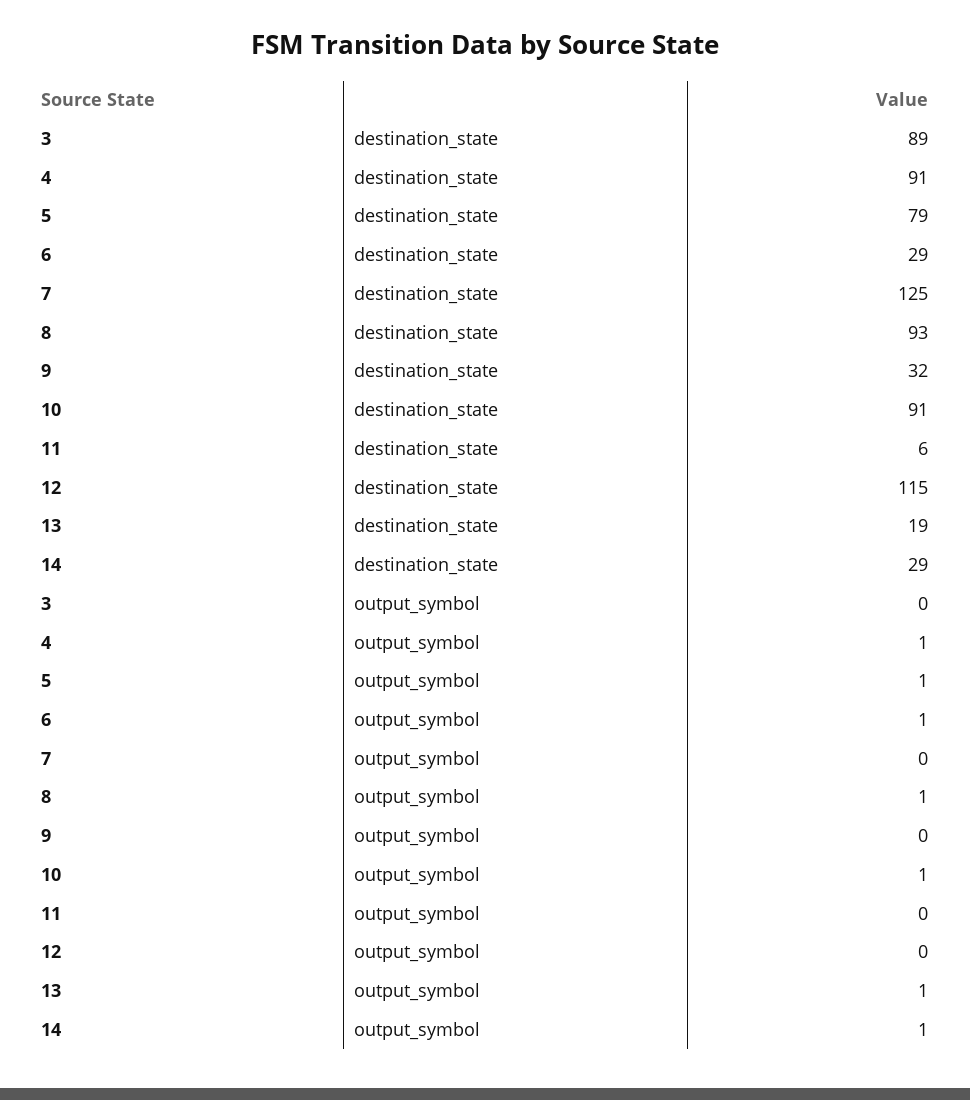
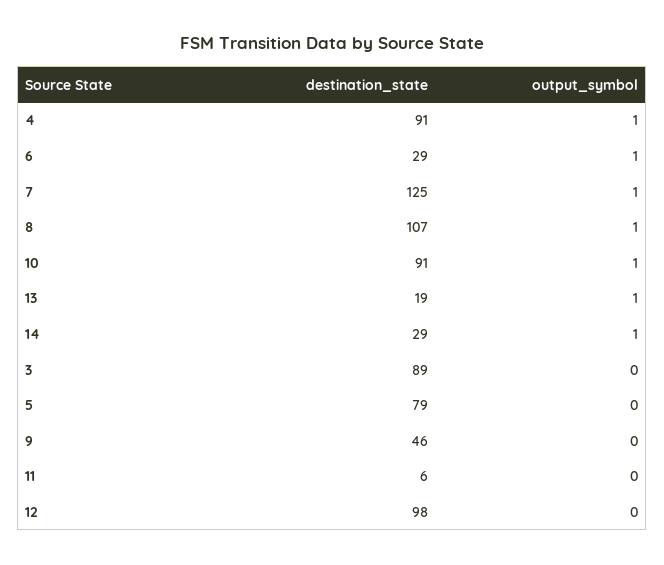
  {
    "3": {
      "destination_state": 89,
      "output_symbol": 0
    },
    "4": {
      "destination_state": 91,
      "output_symbol": 1
    },
    "5": {
      "destination_state": 79,
-     "output_symbol": 1
+     "output_symbol": 0
    },
    "6": {
      "destination_state": 29,
      "output_symbol": 1
    },
    "7": {
      "destination_state": 125,
-     "output_symbol": 0
+     "output_symbol": 1
    },
    "8": {
-     "destination_state": 93,
+     "destination_state": 107,
      "output_symbol": 1
    },
    "9": {
-     "destination_state": 32,
+     "destination_state": 46,
      "output_symbol": 0
    },
    "10": {
      "destination_state": 91,
      "output_symbol": 1
    },
    "11": {
      "destination_state": 6,
      "output_symbol": 0
    },
    "12": {
-     "destination_state": 115,
+     "destination_state": 98,
      "output_symbol": 0
    },
    "13": {
      "destination_state": 19,
      "output_symbol": 1
    },
    "14": {
      "destination_state": 29,
      "output_symbol": 1
    }
  }

